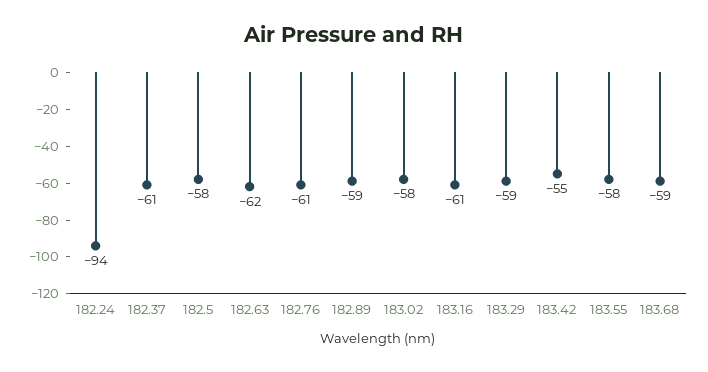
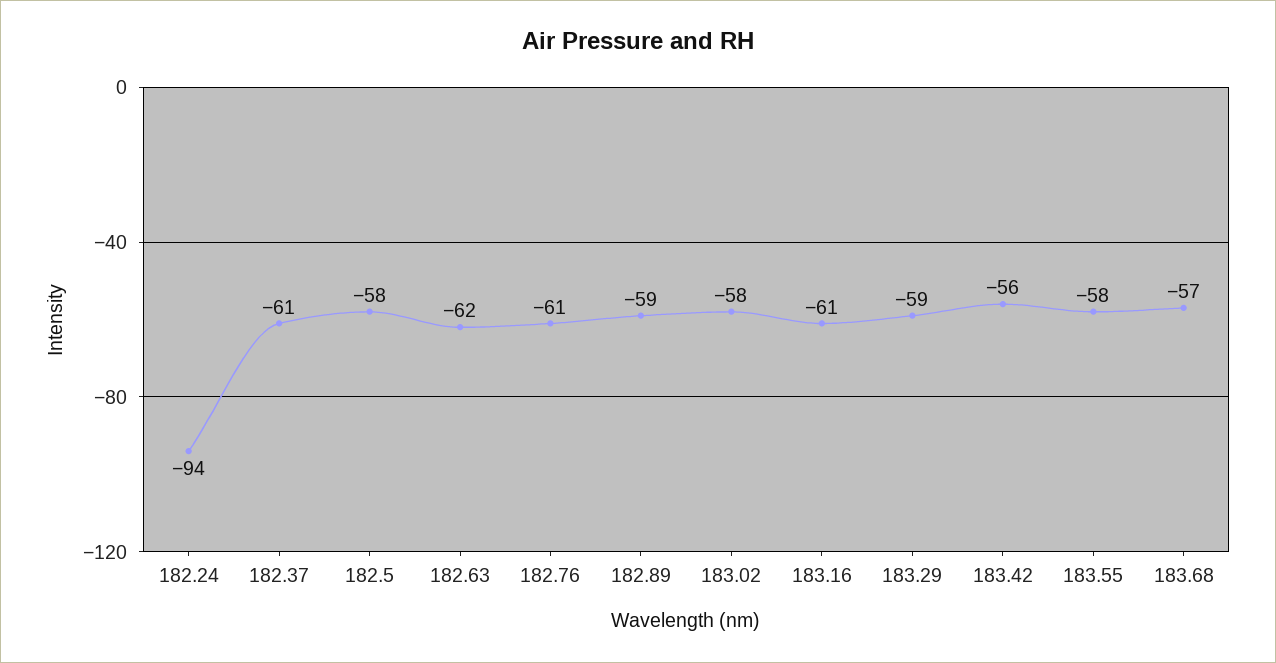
  {
    "182.24": -94,
    "182.37": -61,
    "182.5": -58,
    "182.63": -62,
    "182.76": -61,
    "182.89": -59,
    "183.02": -58,
    "183.16": -61,
    "183.29": -59,
-   "183.42": -55,
+   "183.42": -56,
    "183.55": -58,
-   "183.68": -59
+   "183.68": -57
  }

